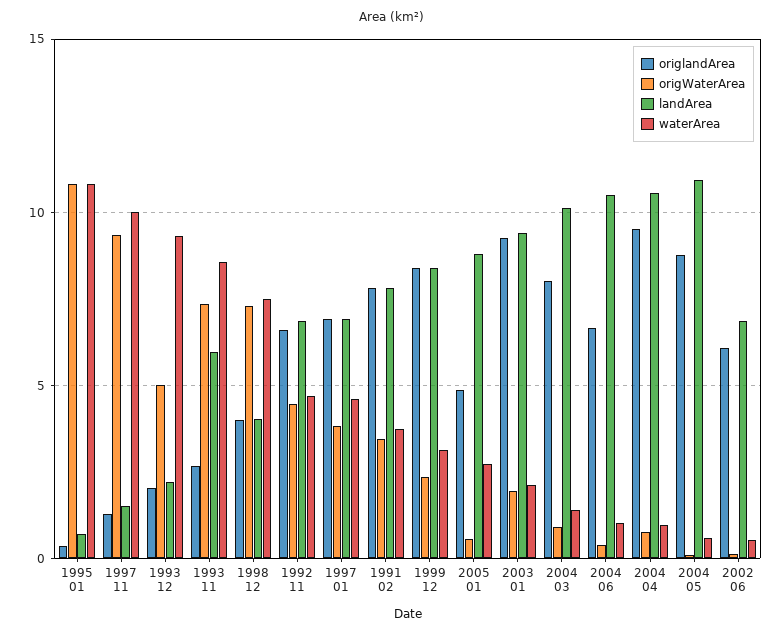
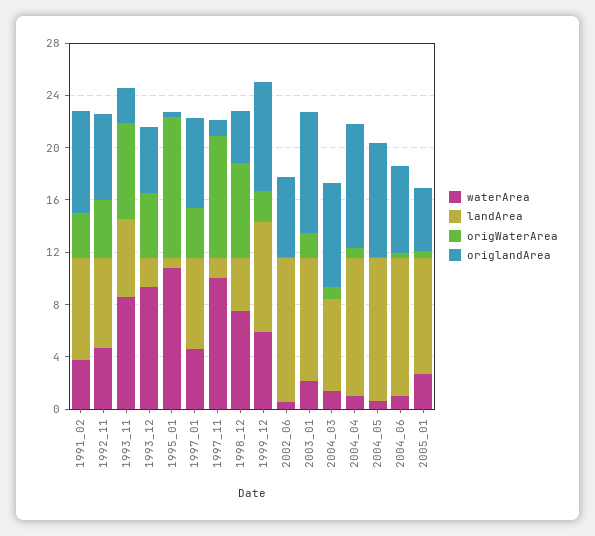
  {
    "origlandArea": {
      "1995 01": 0.5,
      "1997 11": 1.5,
-     "1993 12": 2,
+     "1993 12": 5,
      "1993 11": 2.5,
      "1998 12": 4,
      "1992 11": 6.5,
      "1997 01": 7,
      "1991 02": 8,
      "1999 12": 8.5,
      "2005 01": 5,
      "2003 01": 9.5,
      "2004 03": 8,
      "2004 06": 6.5,
      "2004 04": 9.5,
      "2004 05": 9,
      "2002 06": 6
    },
    "origWaterArea": {
      "1995 01": 11,
      "1997 11": 9.5,
      "1993 12": 5,
      "1993 11": 7.5,
      "1998 12": 7.5,
      "1992 11": 4.5,
      "1997 01": 4,
      "1991 02": 3.5,
      "1999 12": 2.5,
      "2005 01": 0.5,
      "2003 01": 2,
      "2004 03": 1,
      "2004 06": 0.5,
      "2004 04": 1,
      "2004 05": 0,
      "2002 06": 0
    },
    "landArea": {
      "1995 01": 0.5,
      "1997 11": 1.5,
      "1993 12": 2,
      "1993 11": 6,
      "1998 12": 4,
      "1992 11": 7,
      "1997 01": 7,
      "1991 02": 8,
      "1999 12": 8.5,
      "2005 01": 9,
      "2003 01": 9.5,
-     "2004 03": 10,
+     "2004 03": 7,
      "2004 06": 10.5,
      "2004 04": 10.5,
      "2004 05": 11,
-     "2002 06": 7
+     "2002 06": 11
    },
    "waterArea": {
      "1995 01": 11,
      "1997 11": 10,
      "1993 12": 9.5,
      "1993 11": 8.5,
      "1998 12": 7.5,
      "1992 11": 4.5,
      "1997 01": 4.5,
      "1991 02": 3.5,
-     "1999 12": 3,
+     "1999 12": 6,
      "2005 01": 2.5,
      "2003 01": 2,
      "2004 03": 1.5,
      "2004 06": 1,
      "2004 04": 1,
      "2004 05": 0.5,
      "2002 06": 0.5
    }
  }

